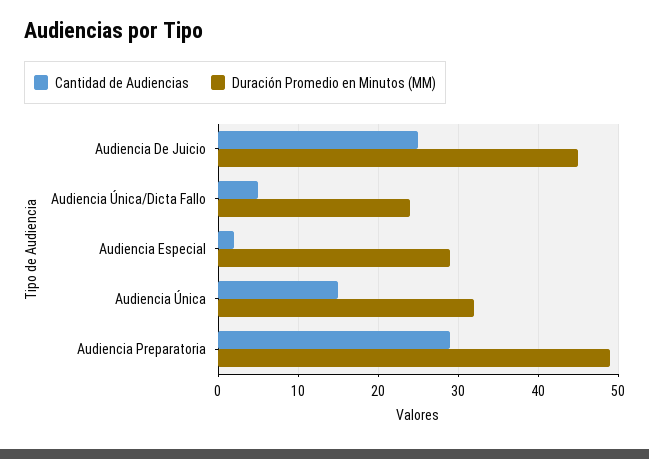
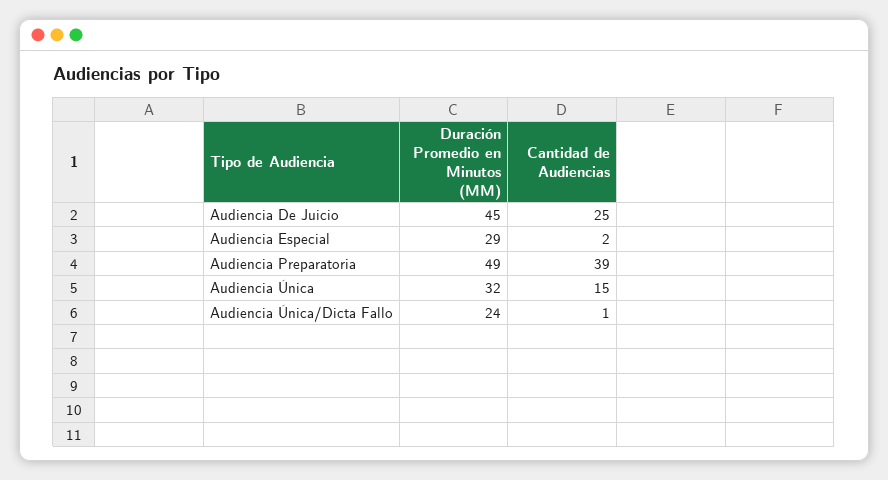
  {
    "Cantidad de Audiencias": {
      "Audiencia De Juicio": 25,
-     "Audiencia Única/Dicta Fallo": 5,
+     "Audiencia Única/Dicta Fallo": 1,
      "Audiencia Especial": 2,
      "Audiencia Única": 15,
-     "Audiencia Preparatoria": 29
+     "Audiencia Preparatoria": 39
    },
    "Duración Promedio en Minutos (MM)": {
      "Audiencia De Juicio": 45,
      "Audiencia Única/Dicta Fallo": 24,
      "Audiencia Especial": 29,
      "Audiencia Única": 32,
      "Audiencia Preparatoria": 49
    }
  }

